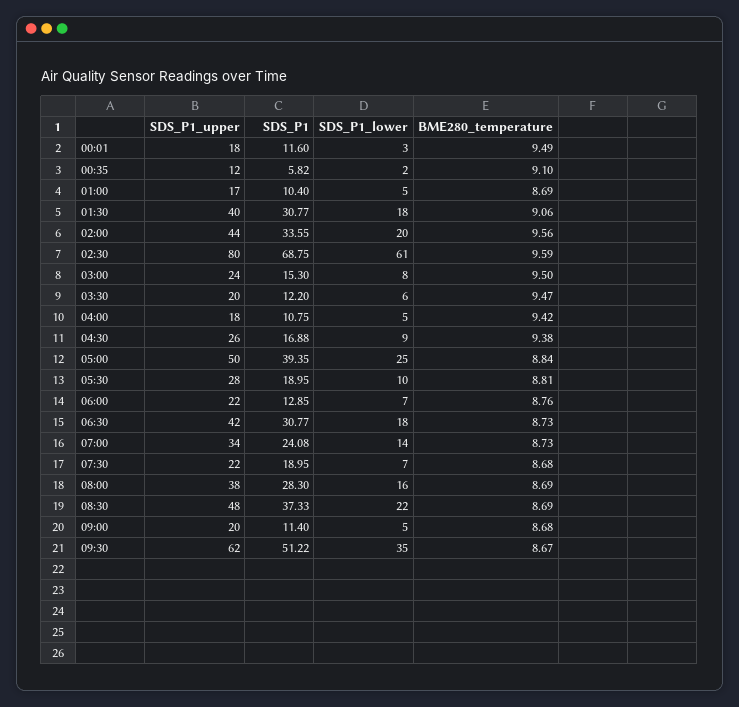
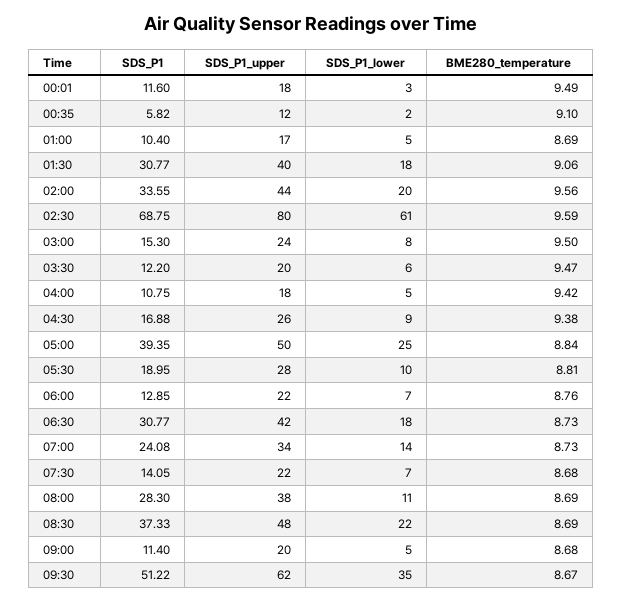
  {
    "SDS_P1_upper": {
      "00:01": 18,
      "00:35": 12,
      "01:00": 17,
      "01:30": 40,
      "02:00": 44,
      "02:30": 80,
      "03:00": 24,
      "03:30": 20,
      "04:00": 18,
      "04:30": 26,
      "05:00": 50,
      "05:30": 28,
      "06:00": 22,
      "06:30": 42,
      "07:00": 34,
      "07:30": 22,
      "08:00": 38,
      "08:30": 48,
      "09:00": 20,
      "09:30": 62
    },
    "SDS_P1": {
      "00:01": 11.6,
      "00:35": 5.82,
      "01:00": 10.4,
      "01:30": 30.77,
      "02:00": 33.55,
      "02:30": 68.75,
      "03:00": 15.3,
      "03:30": 12.2,
      "04:00": 10.75,
      "04:30": 16.88,
      "05:00": 39.35,
      "05:30": 18.95,
      "06:00": 12.85,
      "06:30": 30.77,
      "07:00": 24.08,
-     "07:30": 18.95,
+     "07:30": 14.05,
      "08:00": 28.3,
      "08:30": 37.33,
      "09:00": 11.4,
      "09:30": 51.22
    },
    "SDS_P1_lower": {
      "00:01": 3,
      "00:35": 2,
      "01:00": 5,
      "01:30": 18,
      "02:00": 20,
      "02:30": 61,
      "03:00": 8,
      "03:30": 6,
      "04:00": 5,
      "04:30": 9,
      "05:00": 25,
      "05:30": 10,
      "06:00": 7,
      "06:30": 18,
      "07:00": 14,
      "07:30": 7,
-     "08:00": 16,
+     "08:00": 11,
      "08:30": 22,
      "09:00": 5,
      "09:30": 35
    },
    "BME280_temperature": {
      "00:01": 9.49,
      "00:35": 9.1,
      "01:00": 8.69,
      "01:30": 9.06,
      "02:00": 9.56,
      "02:30": 9.59,
      "03:00": 9.5,
      "03:30": 9.47,
      "04:00": 9.42,
      "04:30": 9.38,
      "05:00": 8.84,
      "05:30": 8.81,
      "06:00": 8.76,
      "06:30": 8.73,
      "07:00": 8.73,
      "07:30": 8.68,
      "08:00": 8.69,
      "08:30": 8.69,
      "09:00": 8.68,
      "09:30": 8.67
    }
  }

